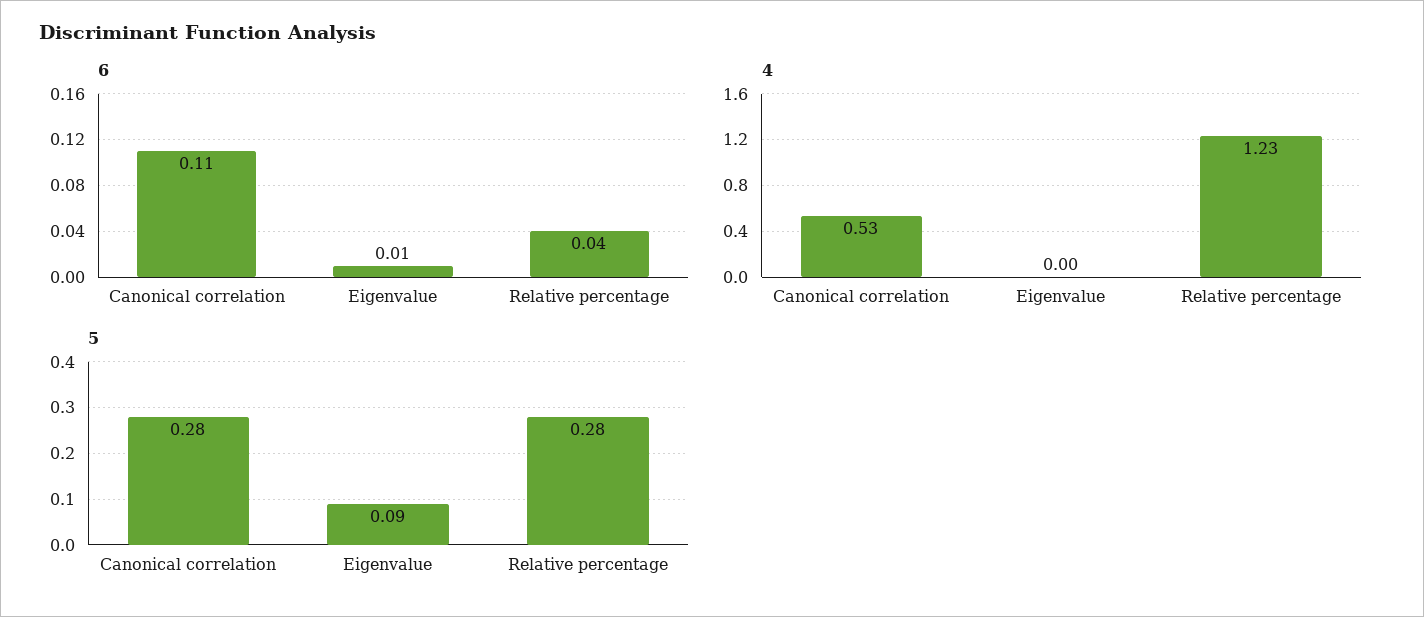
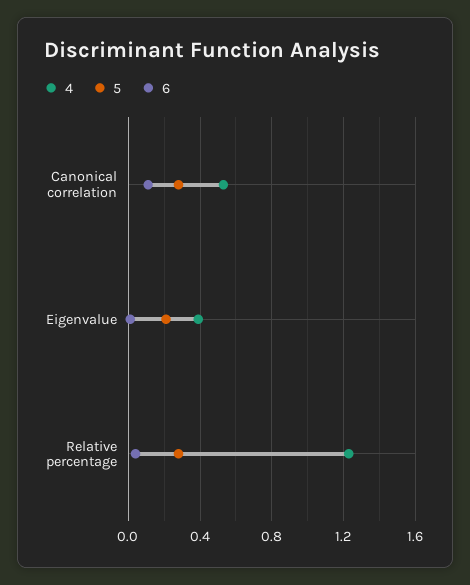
  {
    "6": {
      "Canonical correlation": 0.11,
      "Eigenvalue": 0.01,
      "Relative percentage": 0.04
    },
    "4": {
      "Canonical correlation": 0.53,
-     "Eigenvalue": 0,
+     "Eigenvalue": 0.4,
      "Relative percentage": 1.23
    },
    "5": {
      "Canonical correlation": 0.28,
-     "Eigenvalue": 0.09,
+     "Eigenvalue": 0.2,
      "Relative percentage": 0.28
    }
  }

